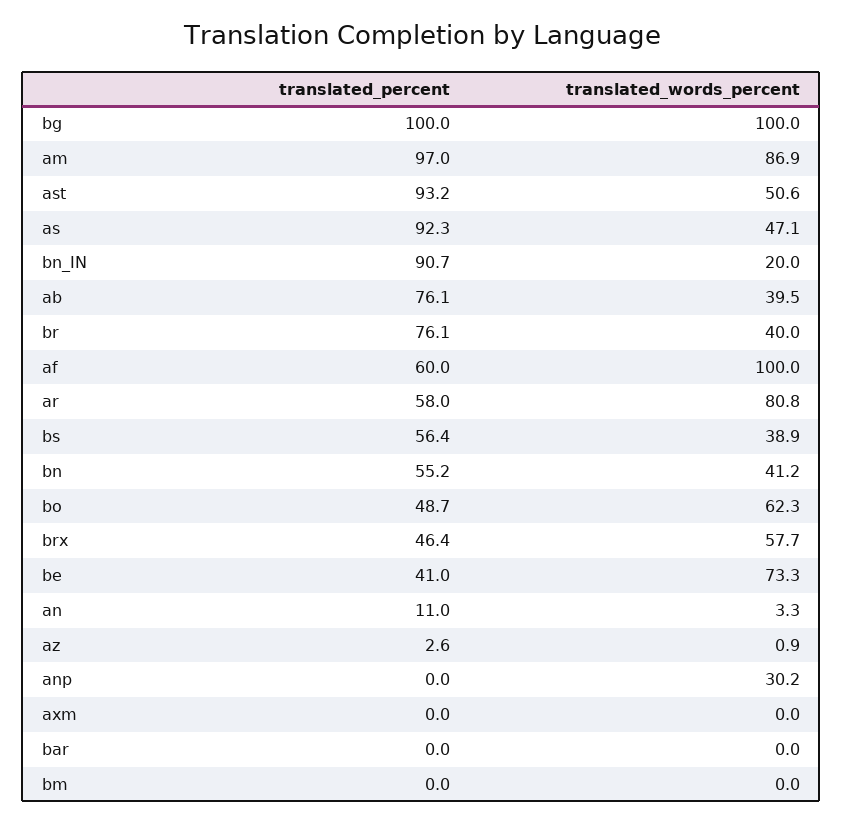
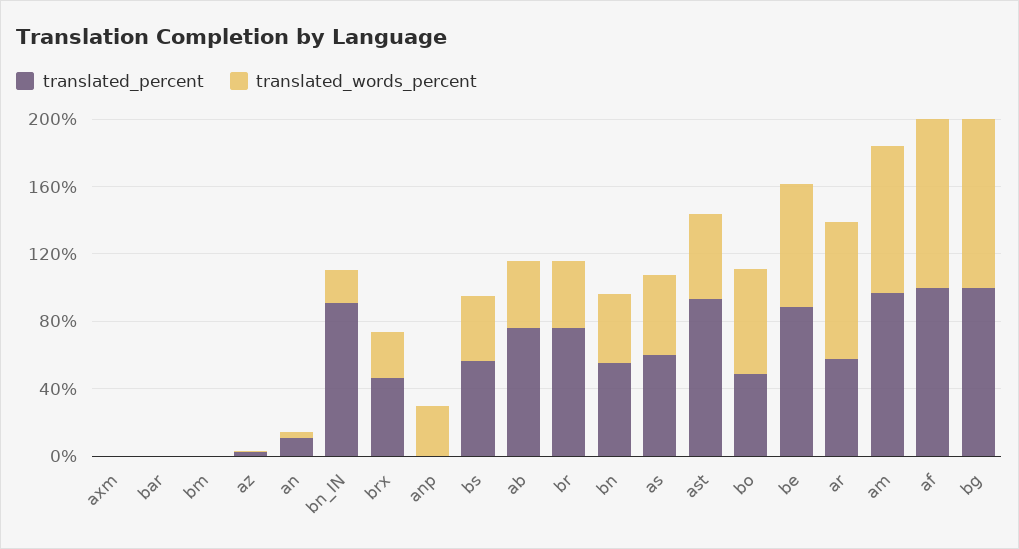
  {
    "translated_percent": {
      "bg": 100,
      "am": 97,
      "ast": 93.2,
-     "as": 92.3,
+     "as": 60,
      "bn_IN": 90.7,
      "ab": 76.1,
      "br": 76.1,
-     "af": 60,
+     "af": 100,
      "ar": 58,
      "bs": 56.4,
      "bn": 55.2,
      "bo": 48.7,
      "brx": 46.4,
-     "be": 41,
+     "be": 90,
      "an": 11,
      "az": 2.6,
      "anp": 0,
      "axm": 0,
      "bar": 0,
      "bm": 0
    },
    "translated_words_percent": {
      "bg": 100,
      "am": 86.9,
      "ast": 50.6,
      "as": 47.1,
      "bn_IN": 20,
      "ab": 39.5,
      "br": 40,
      "af": 100,
      "ar": 80.8,
      "bs": 38.9,
      "bn": 41.2,
      "bo": 62.3,
-     "brx": 57.7,
+     "brx": 30,
      "be": 73.3,
      "an": 3.3,
      "az": 0.9,
      "anp": 30.2,
      "axm": 0,
      "bar": 0,
      "bm": 0
    }
  }

